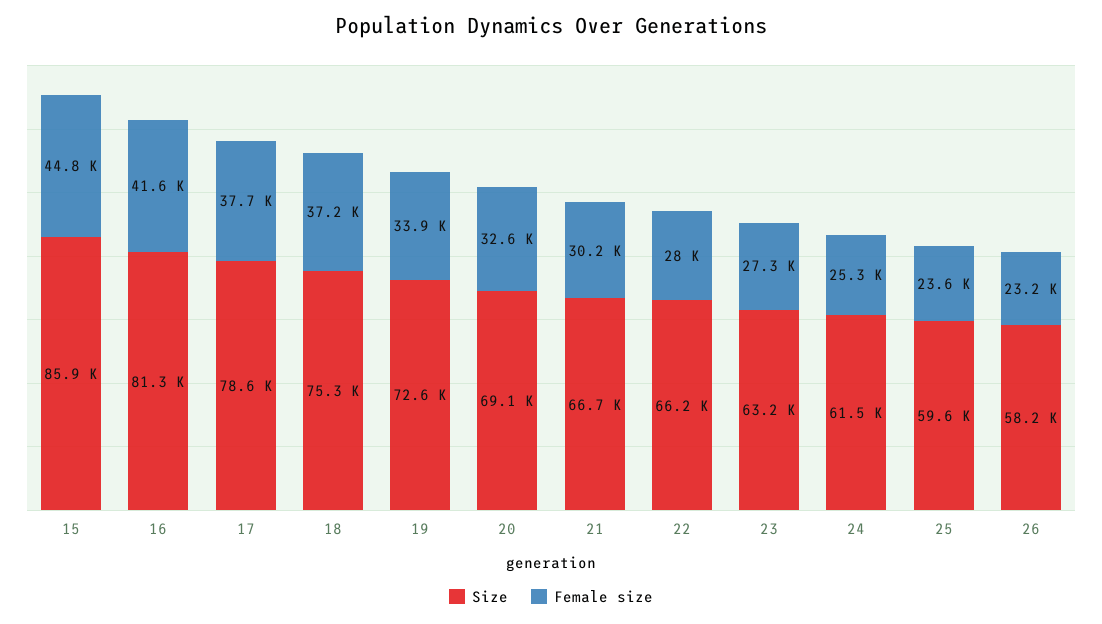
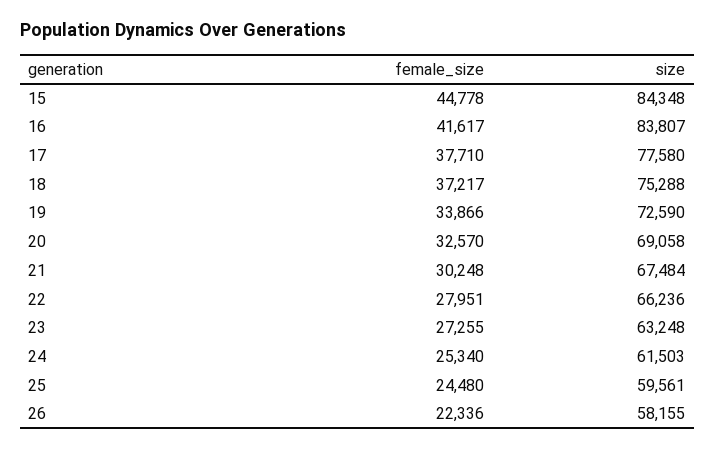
  {
    "Size": {
-     "15": 85900,
+     "15": 84348,
-     "16": 81300,
+     "16": 83807,
-     "17": 78600,
+     "17": 77580,
      "18": 75288,
      "19": 72590,
      "20": 69058,
-     "21": 66700,
+     "21": 67484,
      "22": 66236,
      "23": 63248,
      "24": 61503,
      "25": 59561,
      "26": 58155
    },
    "Female size": {
      "15": 44778,
      "16": 41617,
      "17": 37710,
      "18": 37217,
      "19": 33866,
      "20": 32570,
      "21": 30248,
      "22": 27951,
      "23": 27255,
      "24": 25340,
-     "25": 23600,
+     "25": 24480,
-     "26": 23200
+     "26": 22336
    }
  }

